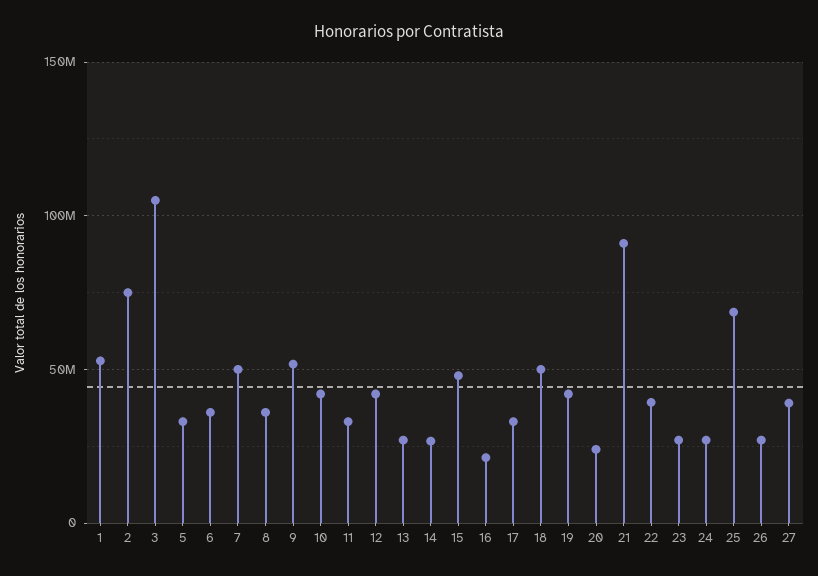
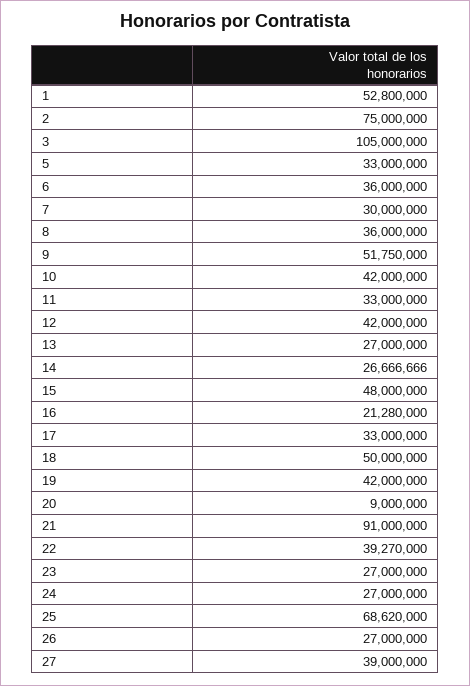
  {
    "1": 52800000,
    "2": 75000000,
    "3": 105000000,
    "5": 33000000,
    "6": 36000000,
-   "7": 50000000,
+   "7": 30000000,
    "8": 36000000,
    "9": 51750000,
    "10": 42000000,
    "11": 33000000,
    "12": 42000000,
    "13": 27000000,
    "14": 26666666,
    "15": 48000000,
    "16": 21280000,
    "17": 33000000,
    "18": 50000000,
    "19": 42000000,
-   "20": 25000000,
+   "20": 9000000,
    "21": 91000000,
    "22": 39270000,
    "23": 27000000,
    "24": 27000000,
    "25": 68620000,
    "26": 27000000,
    "27": 39000000
  }

